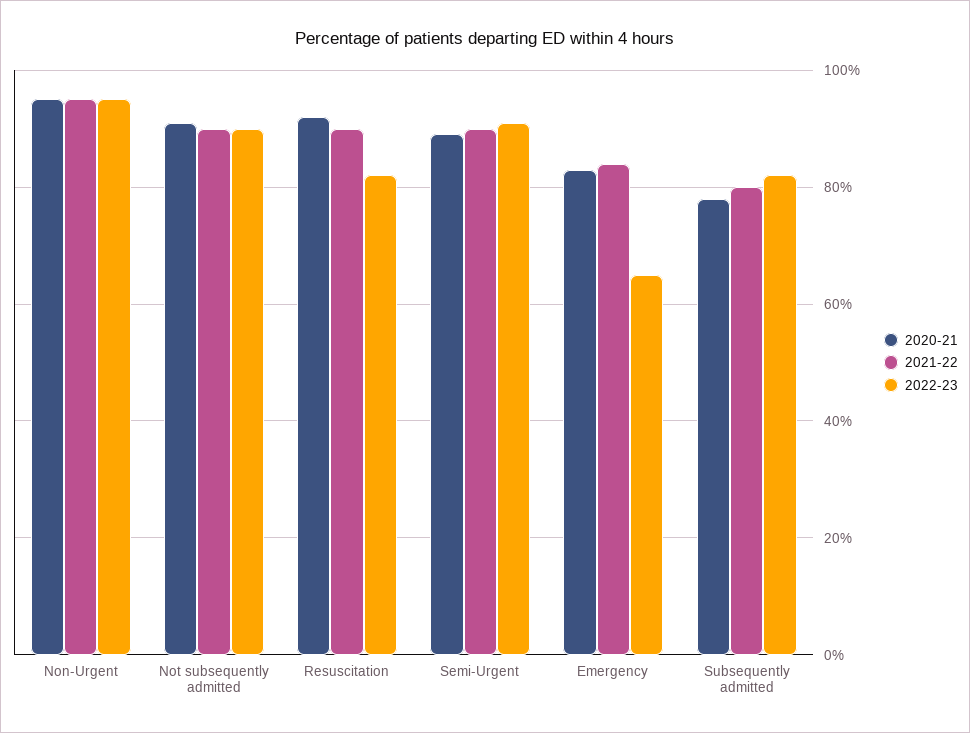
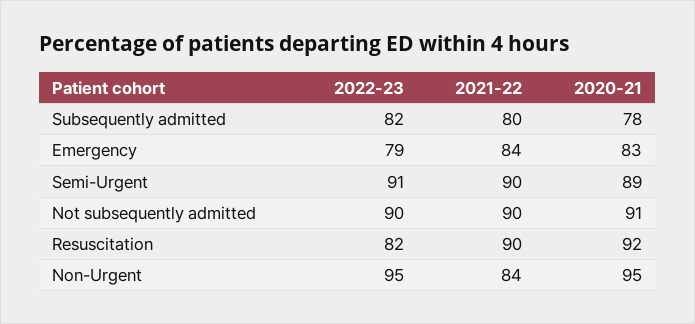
  {
    "2020-21": {
      "Non-Urgent": 95,
      "Not subsequently admitted": 91,
      "Resuscitation": 92,
      "Semi-Urgent": 89,
      "Emergency": 83,
      "Subsequently admitted": 78
    },
    "2021-22": {
-     "Non-Urgent": 95,
+     "Non-Urgent": 84,
      "Not subsequently admitted": 90,
      "Resuscitation": 90,
      "Semi-Urgent": 90,
      "Emergency": 84,
      "Subsequently admitted": 80
    },
    "2022-23": {
      "Non-Urgent": 95,
      "Not subsequently admitted": 90,
      "Resuscitation": 82,
      "Semi-Urgent": 91,
-     "Emergency": 65,
+     "Emergency": 79,
      "Subsequently admitted": 82
    }
  }

